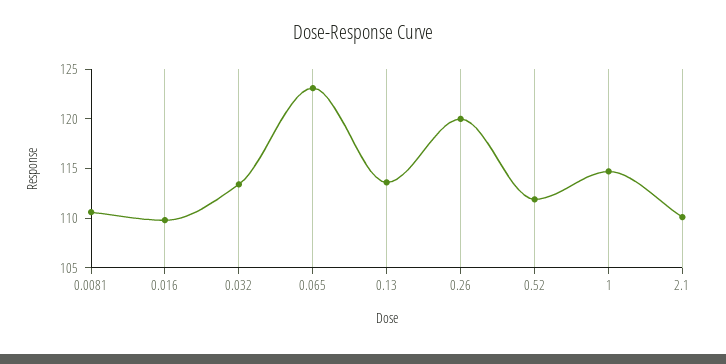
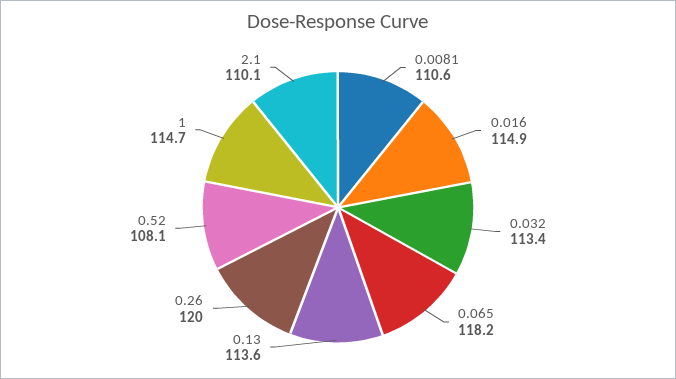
  {
    "0.0081": 110.6,
-   "0.016": 110,
+   "0.016": 114.9,
    "0.032": 113.4,
-   "0.065": 123,
+   "0.065": 118.2,
    "0.13": 113.6,
    "0.26": 120,
-   "0.52": 112,
+   "0.52": 108.1,
    "1": 114.7,
    "2.1": 110.1
  }

